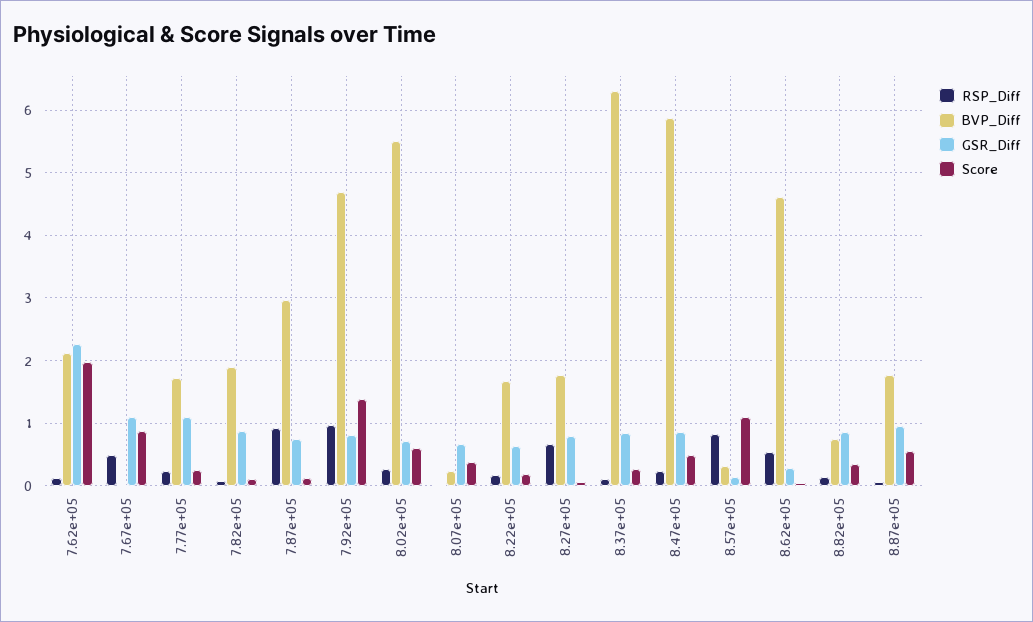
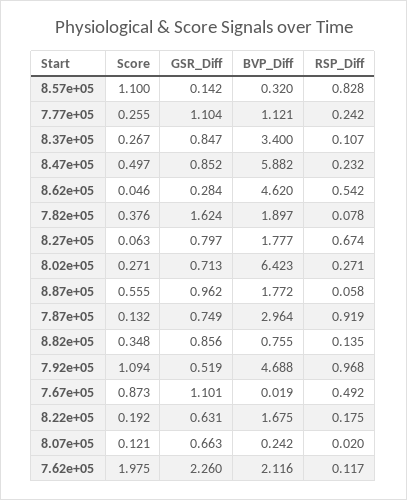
  {
    "RSP_Diff": {
      "7.62e+05": 0.117,
      "7.67e+05": 0.492,
      "7.77e+05": 0.242,
      "7.82e+05": 0.078,
      "7.87e+05": 0.919,
      "7.92e+05": 0.968,
      "8.02e+05": 0.271,
      "8.07e+05": 0.02,
      "8.22e+05": 0.175,
      "8.27e+05": 0.674,
      "8.37e+05": 0.107,
      "8.47e+05": 0.232,
      "8.57e+05": 0.828,
      "8.62e+05": 0.542,
      "8.82e+05": 0.135,
      "8.87e+05": 0.058
    },
    "BVP_Diff": {
      "7.62e+05": 2.116,
      "7.67e+05": 0.019,
-     "7.77e+05": 1.7,
+     "7.77e+05": 1.121,
      "7.82e+05": 1.897,
      "7.87e+05": 2.964,
      "7.92e+05": 4.688,
-     "8.02e+05": 5.5,
+     "8.02e+05": 6.423,
      "8.07e+05": 0.242,
      "8.22e+05": 1.675,
      "8.27e+05": 1.777,
-     "8.37e+05": 6.3,
+     "8.37e+05": 3.4,
      "8.47e+05": 5.882,
      "8.57e+05": 0.32,
      "8.62e+05": 4.62,
      "8.82e+05": 0.755,
      "8.87e+05": 1.772
    },
    "GSR_Diff": {
      "7.62e+05": 2.26,
      "7.67e+05": 1.101,
      "7.77e+05": 1.104,
-     "7.82e+05": 0.9,
+     "7.82e+05": 1.624,
      "7.87e+05": 0.749,
-     "7.92e+05": 0.8,
+     "7.92e+05": 0.519,
      "8.02e+05": 0.713,
      "8.07e+05": 0.663,
      "8.22e+05": 0.631,
      "8.27e+05": 0.797,
      "8.37e+05": 0.847,
      "8.47e+05": 0.852,
      "8.57e+05": 0.142,
      "8.62e+05": 0.284,
      "8.82e+05": 0.856,
      "8.87e+05": 0.962
    },
    "Score": {
      "7.62e+05": 1.975,
      "7.67e+05": 0.873,
      "7.77e+05": 0.255,
-     "7.82e+05": 0.1,
+     "7.82e+05": 0.376,
      "7.87e+05": 0.132,
-     "7.92e+05": 1.4,
+     "7.92e+05": 1.094,
-     "8.02e+05": 0.6,
+     "8.02e+05": 0.271,
-     "8.07e+05": 0.4,
+     "8.07e+05": 0.121,
      "8.22e+05": 0.192,
      "8.27e+05": 0.063,
      "8.37e+05": 0.267,
      "8.47e+05": 0.497,
      "8.57e+05": 1.1,
      "8.62e+05": 0.046,
      "8.82e+05": 0.348,
      "8.87e+05": 0.555
    }
  }

